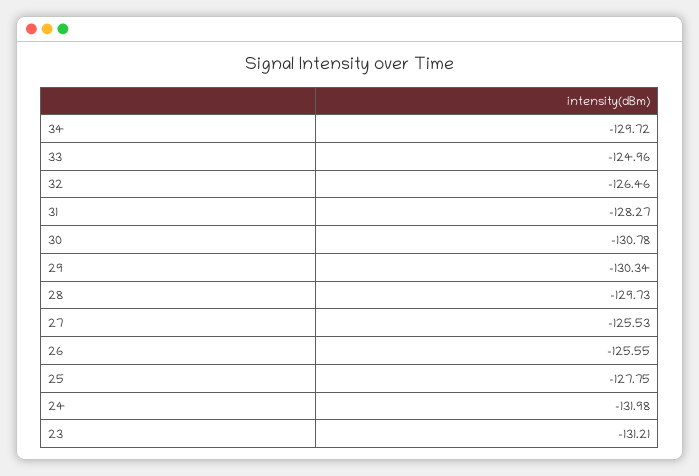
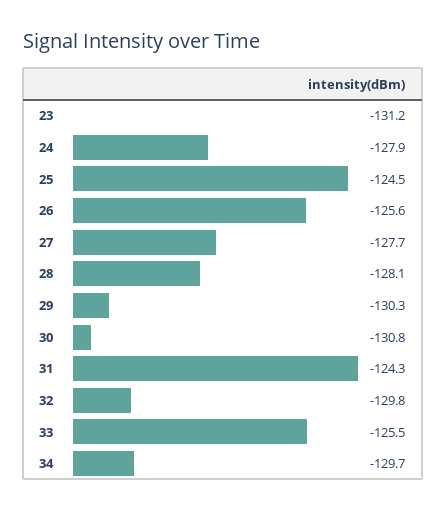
  {
    "34": -129.72,
-   "33": -124.96,
+   "33": -125.5,
-   "32": -126.46,
+   "32": -129.8,
-   "31": -128.27,
+   "31": -124.3,
    "30": -130.78,
    "29": -130.34,
-   "28": -129.73,
+   "28": -128.1,
-   "27": -125.53,
+   "27": -127.7,
    "26": -125.55,
-   "25": -127.75,
+   "25": -124.5,
-   "24": -131.98,
+   "24": -127.9,
    "23": -131.21
  }

